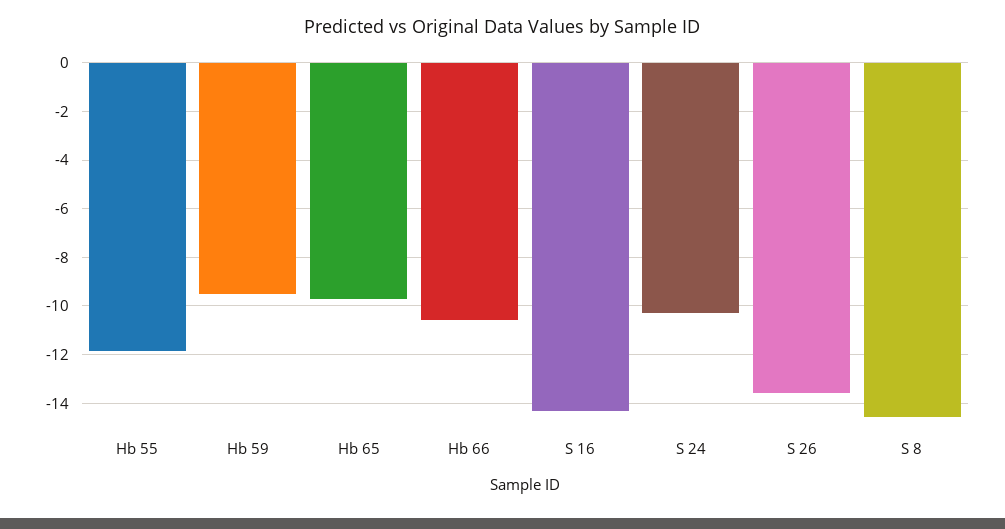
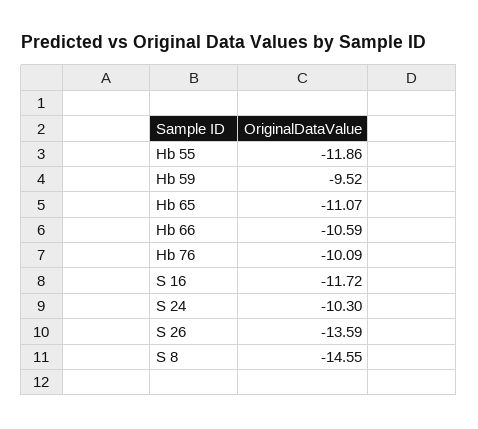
  {
    "Hb 55": -11.86,
    "Hb 59": -9.52,
-   "Hb 65": -9.75,
+   "Hb 65": -11.07,
    "Hb 66": -10.59,
-   "S 16": -14.25,
+   "S 16": -11.72,
    "S 24": -10.3,
    "S 26": -13.59,
-   "S 8": -14.55
+   "S 8": -14.55,
+   "Hb 76": -10.09
  }

